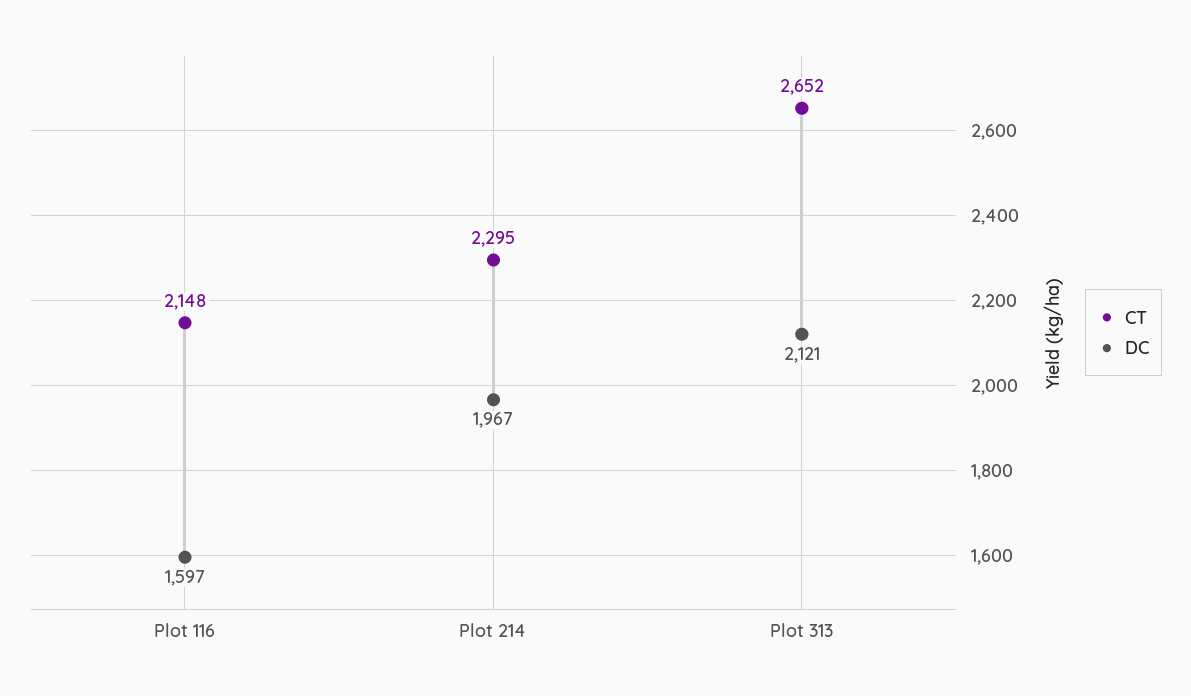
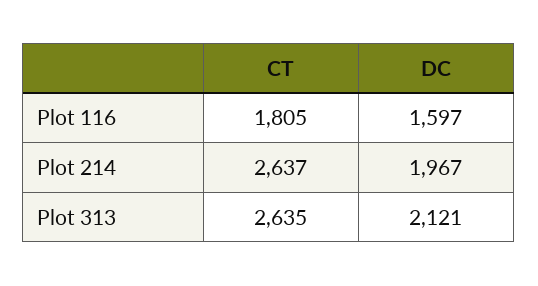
  {
    "CT": {
-     "Plot 116": 2148,
+     "Plot 116": 1805,
-     "Plot 214": 2295,
+     "Plot 214": 2637,
-     "Plot 313": 2652
+     "Plot 313": 2635
    },
    "DC": {
      "Plot 116": 1597,
      "Plot 214": 1967,
      "Plot 313": 2121
    }
  }

